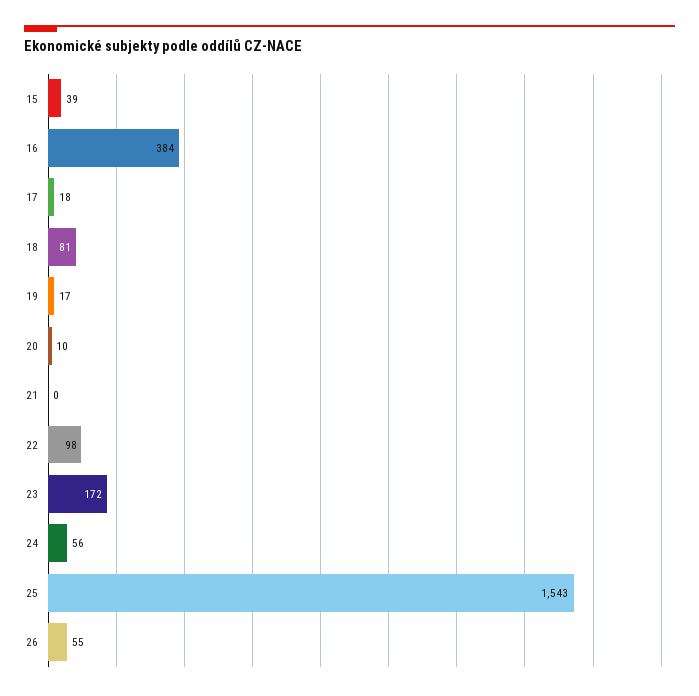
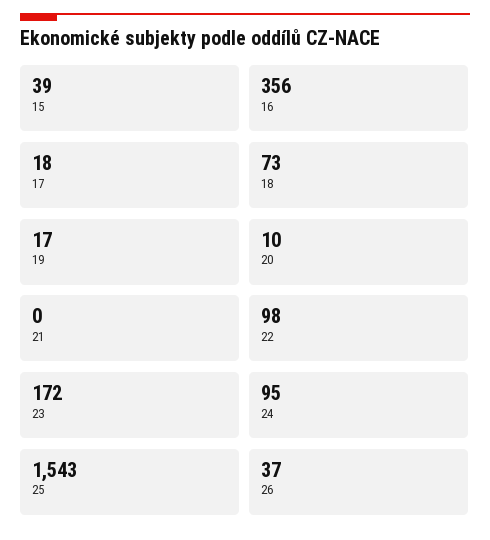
  {
    "15": 39,
-   "16": 384,
+   "16": 356,
    "17": 18,
-   "18": 81,
+   "18": 73,
    "19": 17,
    "20": 10,
    "21": 0,
    "22": 98,
    "23": 172,
-   "24": 56,
+   "24": 95,
    "25": 1543,
-   "26": 55
+   "26": 37
  }

